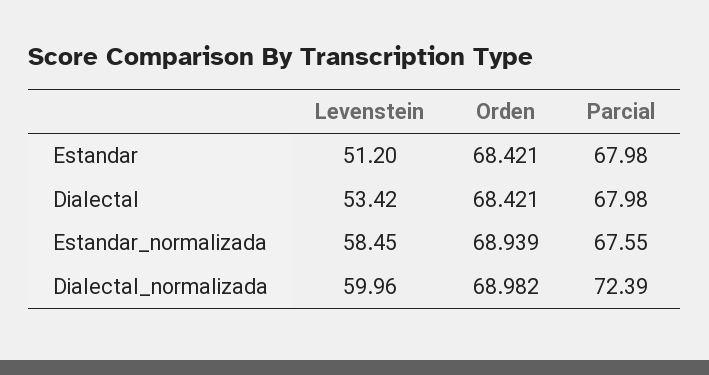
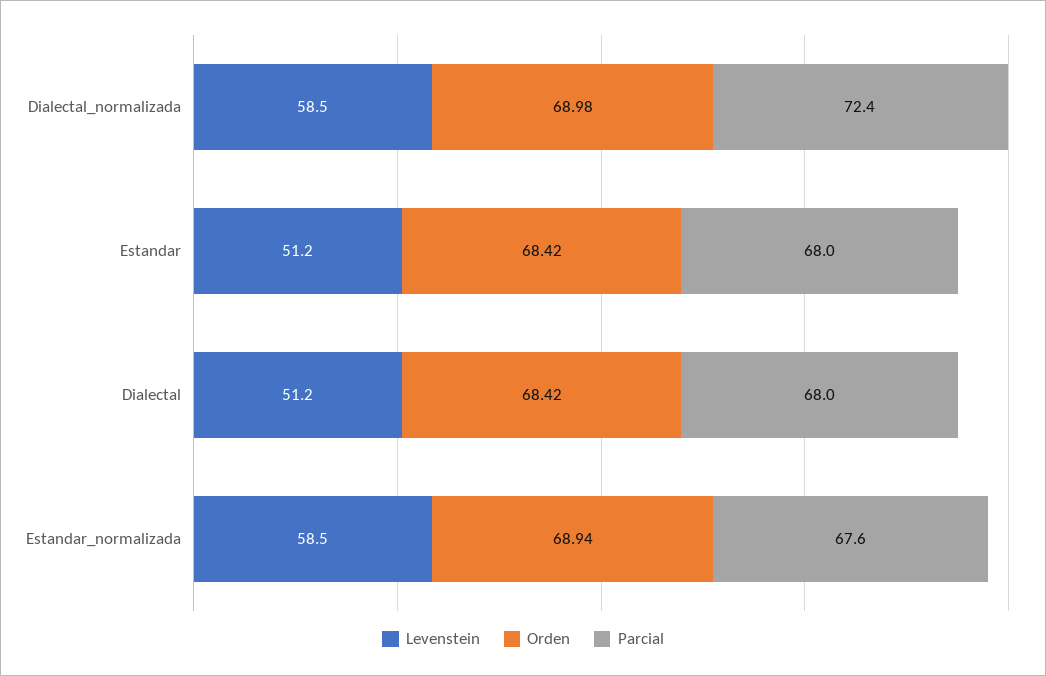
  {
    "Levenstein": {
      "Estandar": 51.2,
-     "Dialectal": 53.42,
+     "Dialectal": 51.2,
      "Estandar_normalizada": 58.45,
-     "Dialectal_normalizada": 59.96
+     "Dialectal_normalizada": 58.5
    },
    "Orden": {
      "Estandar": 68.421,
      "Dialectal": 68.421,
      "Estandar_normalizada": 68.939,
      "Dialectal_normalizada": 68.982
    },
    "Parcial": {
      "Estandar": 67.98,
      "Dialectal": 67.98,
      "Estandar_normalizada": 67.55,
      "Dialectal_normalizada": 72.39
    }
  }

